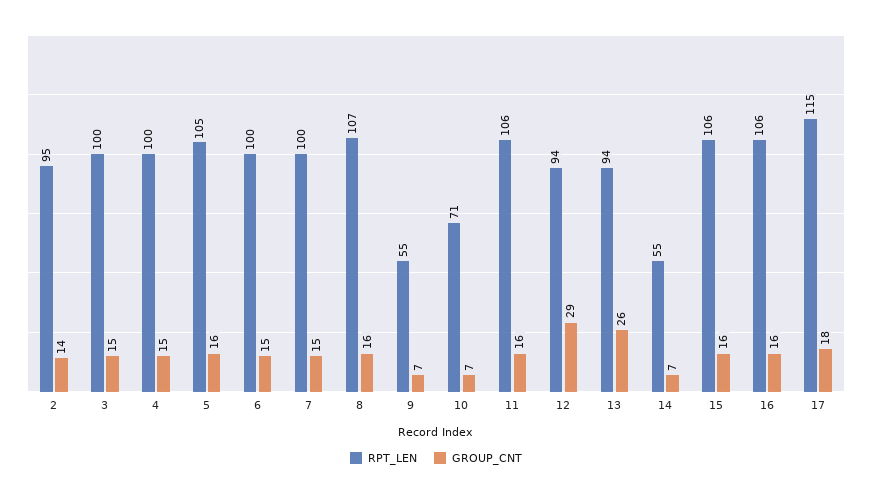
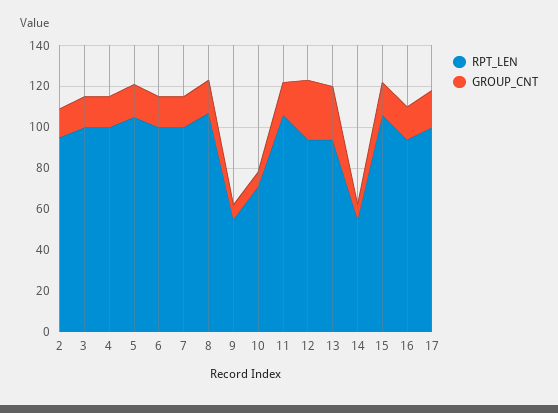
  {
    "RPT_LEN": {
      "2": 95,
      "3": 100,
      "4": 100,
      "5": 105,
      "6": 100,
      "7": 100,
      "8": 107,
      "9": 55,
      "10": 71,
      "11": 106,
      "12": 94,
      "13": 94,
      "14": 55,
      "15": 106,
-     "16": 106,
+     "16": 95,
-     "17": 115
+     "17": 100
    },
    "GROUP_CNT": {
      "2": 14,
      "3": 15,
      "4": 15,
      "5": 16,
      "6": 15,
      "7": 15,
      "8": 16,
      "9": 7,
      "10": 7,
      "11": 16,
      "12": 29,
      "13": 26,
      "14": 7,
      "15": 16,
      "16": 16,
      "17": 18
    }
  }

